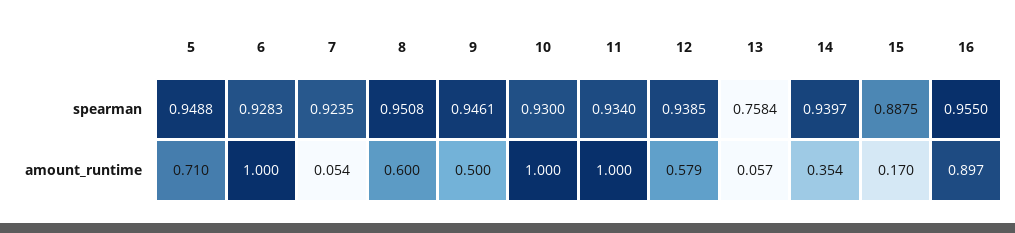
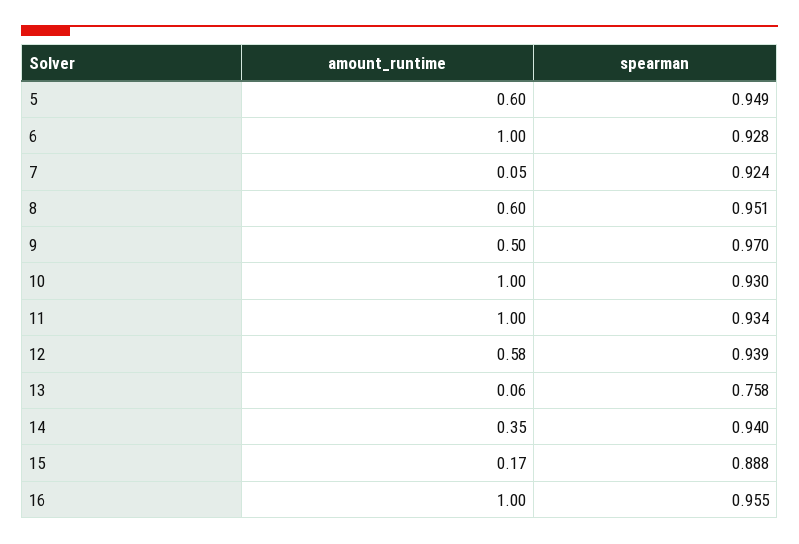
  {
    "5": {
      "spearman": 0.9488,
-     "amount_runtime": 0.71
+     "amount_runtime": 0.6
    },
    "6": {
      "spearman": 0.9283,
      "amount_runtime": 1
    },
    "7": {
      "spearman": 0.9235,
      "amount_runtime": 0.054
    },
    "8": {
      "spearman": 0.9508,
      "amount_runtime": 0.6
    },
    "9": {
-     "spearman": 0.9461,
+     "spearman": 0.97,
      "amount_runtime": 0.5
    },
    "10": {
      "spearman": 0.93,
      "amount_runtime": 1
    },
    "11": {
      "spearman": 0.934,
      "amount_runtime": 1
    },
    "12": {
      "spearman": 0.9385,
      "amount_runtime": 0.579
    },
    "13": {
      "spearman": 0.7584,
      "amount_runtime": 0.057
    },
    "14": {
      "spearman": 0.9397,
      "amount_runtime": 0.354
    },
    "15": {
      "spearman": 0.8875,
      "amount_runtime": 0.17
    },
    "16": {
      "spearman": 0.955,
-     "amount_runtime": 0.897
+     "amount_runtime": 1
    }
  }

